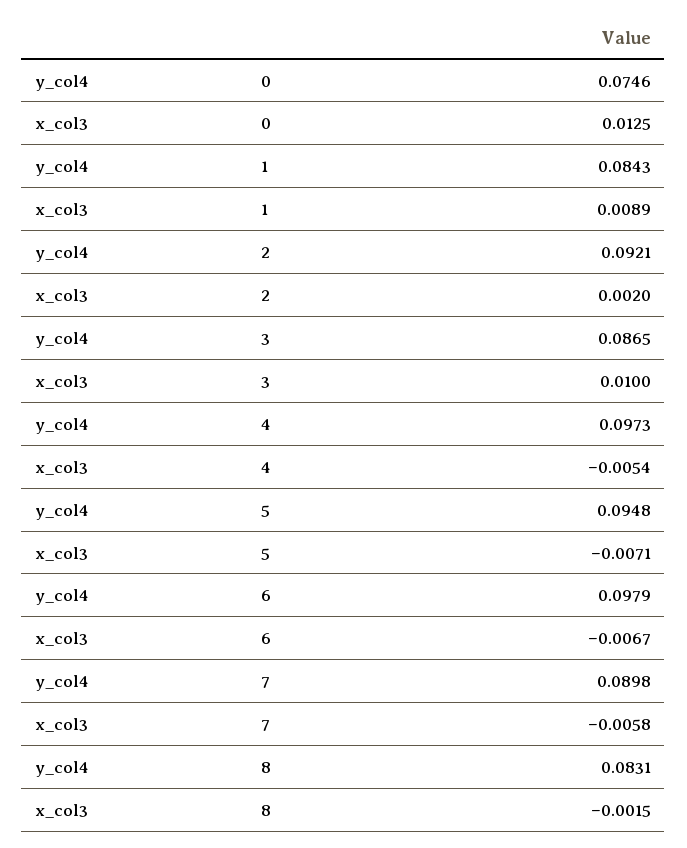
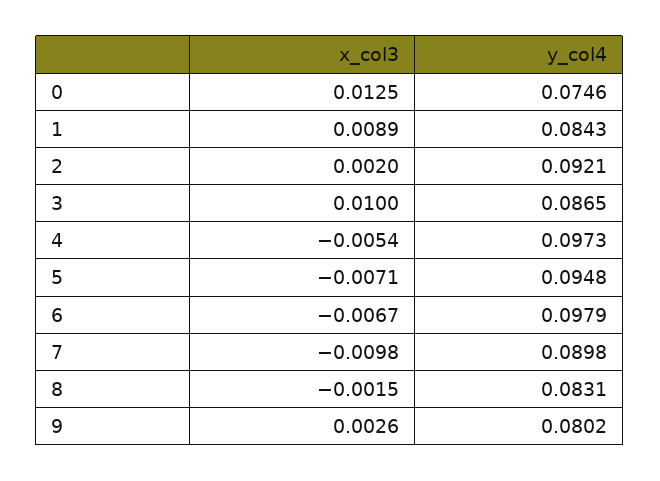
  {
    "y_col4": {
      "0": 0.0746,
      "1": 0.0843,
      "2": 0.0921,
      "3": 0.0865,
      "4": 0.0973,
      "5": 0.0948,
      "6": 0.0979,
      "7": 0.0898,
-     "8": 0.0831
+     "8": 0.0831,
+     "9": 0.0802
    },
    "x_col3": {
      "0": 0.0125,
      "1": 0.0089,
      "2": 0.002,
      "3": 0.01,
      "4": -0.0054,
      "5": -0.0071,
      "6": -0.0067,
-     "7": -0.0058,
+     "7": -0.0098,
-     "8": -0.0015
+     "8": -0.0015,
+     "9": 0.0026
    }
  }

